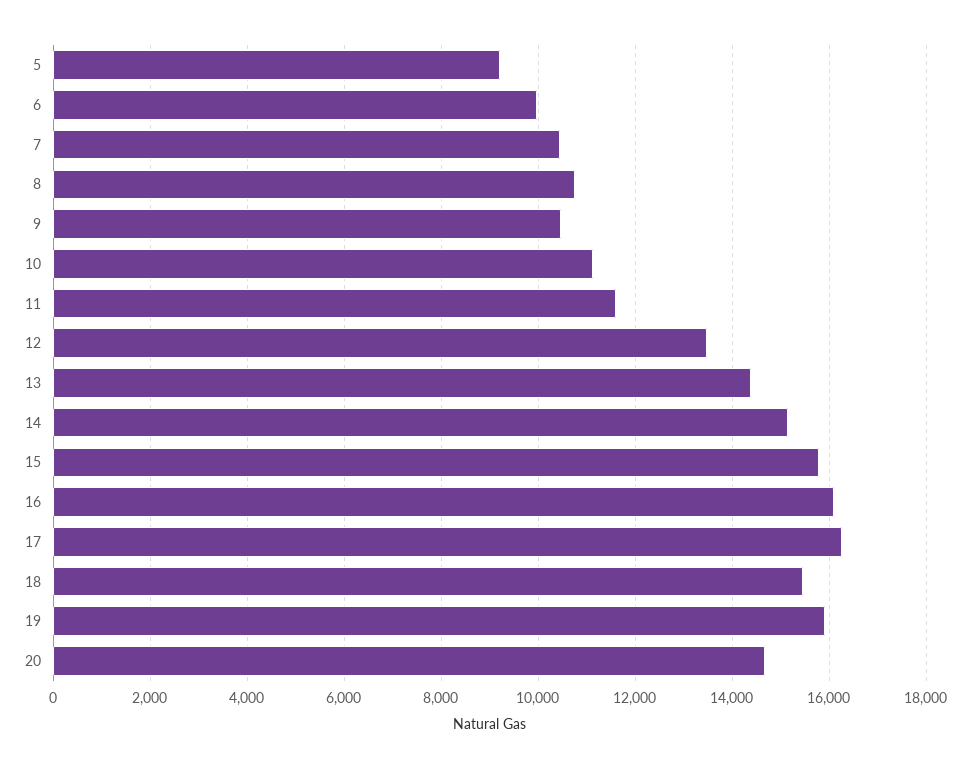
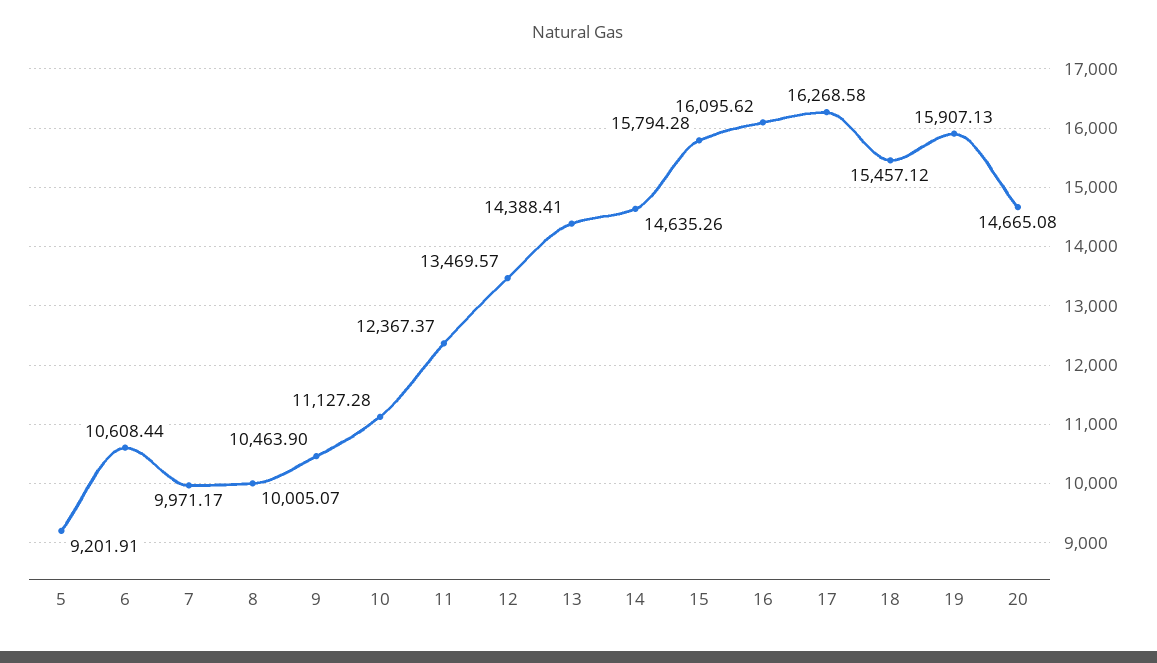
  {
    "5": 9201.91,
-   "6": 10000,
+   "6": 10608.44,
-   "7": 10400,
+   "7": 9971.17,
-   "8": 10800,
+   "8": 10005.07,
    "9": 10463.9,
    "10": 11127.28,
-   "11": 11600,
+   "11": 12367.37,
    "12": 13469.57,
    "13": 14388.41,
-   "14": 15200,
+   "14": 14635.26,
    "15": 15794.28,
    "16": 16095.62,
    "17": 16268.58,
    "18": 15457.12,
    "19": 15907.13,
    "20": 14665.08
  }

